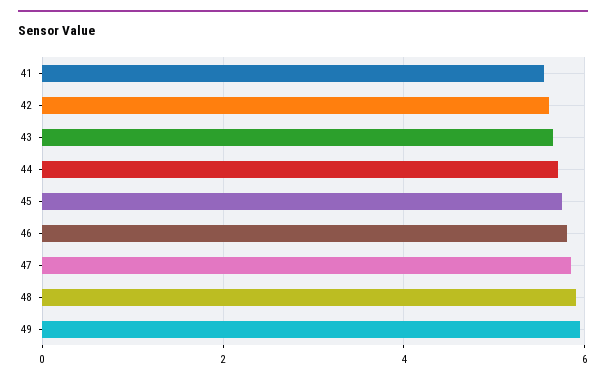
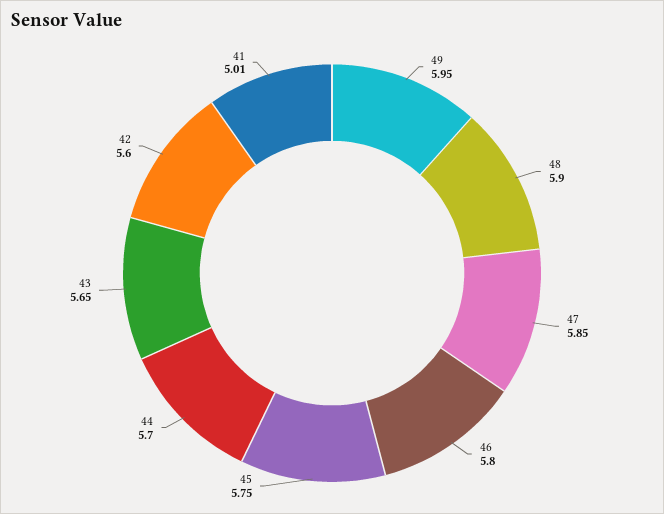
  {
-   "41": 5.6,
+   "41": 5.01,
    "42": 5.6,
    "43": 5.65,
    "44": 5.7,
    "45": 5.75,
    "46": 5.8,
    "47": 5.85,
    "48": 5.9,
    "49": 5.95
  }

